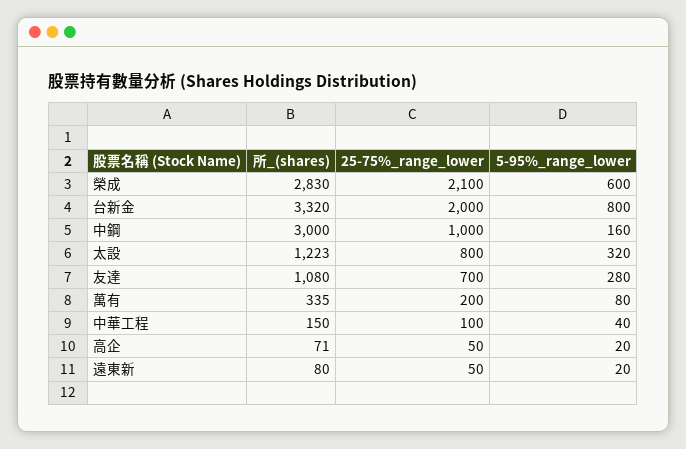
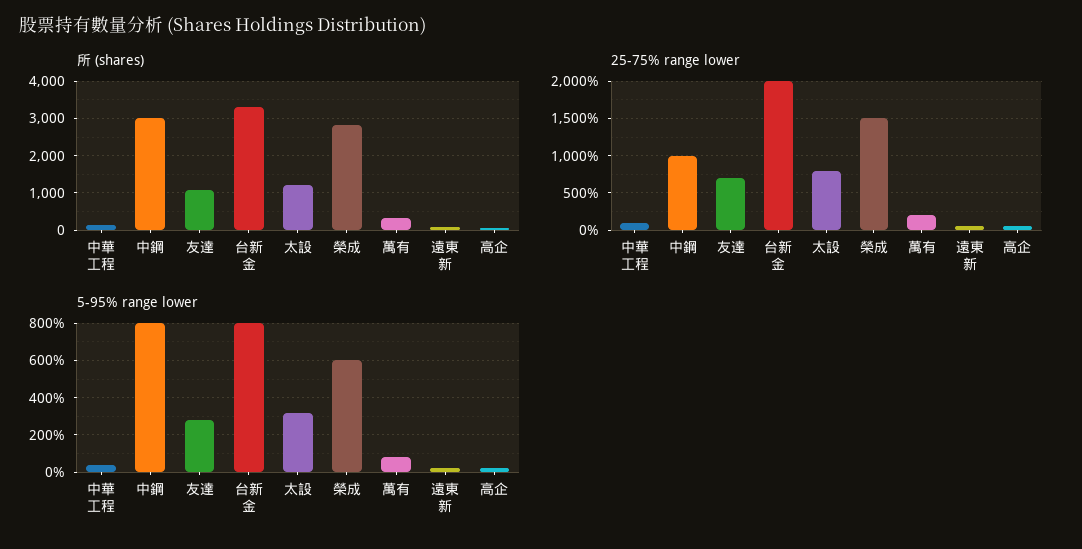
  {
    "所_(shares)": {
      "榮成": 2830,
      "台新金": 3320,
      "中鋼": 3000,
      "太設": 1223,
      "友達": 1080,
      "萬有": 335,
      "中華工程": 150,
      "高企": 71,
      "遠東新": 80
    },
    "25-75%_range_lower": {
-     "榮成": 2100,
+     "榮成": 1500,
      "台新金": 2000,
      "中鋼": 1000,
      "太設": 800,
      "友達": 700,
      "萬有": 200,
      "中華工程": 100,
      "高企": 50,
      "遠東新": 50
    },
    "5-95%_range_lower": {
      "榮成": 600,
      "台新金": 800,
-     "中鋼": 160,
+     "中鋼": 800,
      "太設": 320,
      "友達": 280,
      "萬有": 80,
      "中華工程": 40,
      "高企": 20,
      "遠東新": 20
    }
  }

